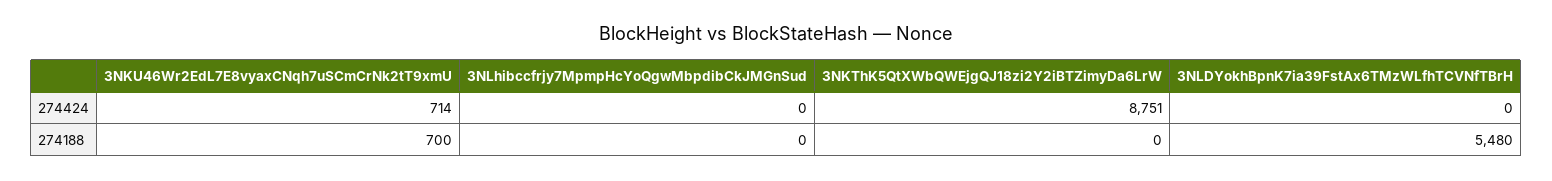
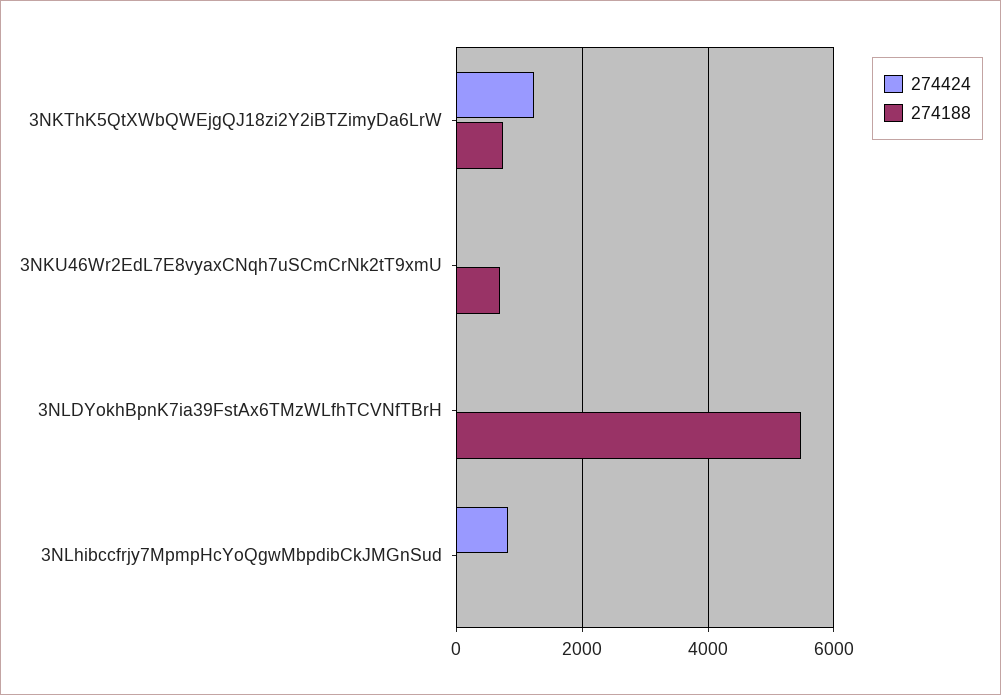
  {
    "274424": {
-     "3NKU46Wr2EdL7E8vyaxCNqh7uSCmCrNk2tT9xmU": 714,
+     "3NKU46Wr2EdL7E8vyaxCNqh7uSCmCrNk2tT9xmU": 0,
-     "3NLhibccfrjy7MpmpHcYoQgwMbpdibCkJMGnSud": 0,
+     "3NLhibccfrjy7MpmpHcYoQgwMbpdibCkJMGnSud": 800,
-     "3NKThK5QtXWbQWEjgQJ18zi2Y2iBTZimyDa6LrW": 8751,
+     "3NKThK5QtXWbQWEjgQJ18zi2Y2iBTZimyDa6LrW": 1200,
      "3NLDYokhBpnK7ia39FstAx6TMzWLfhTCVNfTBrH": 0
    },
    "274188": {
      "3NKU46Wr2EdL7E8vyaxCNqh7uSCmCrNk2tT9xmU": 700,
      "3NLhibccfrjy7MpmpHcYoQgwMbpdibCkJMGnSud": 0,
-     "3NKThK5QtXWbQWEjgQJ18zi2Y2iBTZimyDa6LrW": 0,
+     "3NKThK5QtXWbQWEjgQJ18zi2Y2iBTZimyDa6LrW": 800,
      "3NLDYokhBpnK7ia39FstAx6TMzWLfhTCVNfTBrH": 5480
    }
  }

